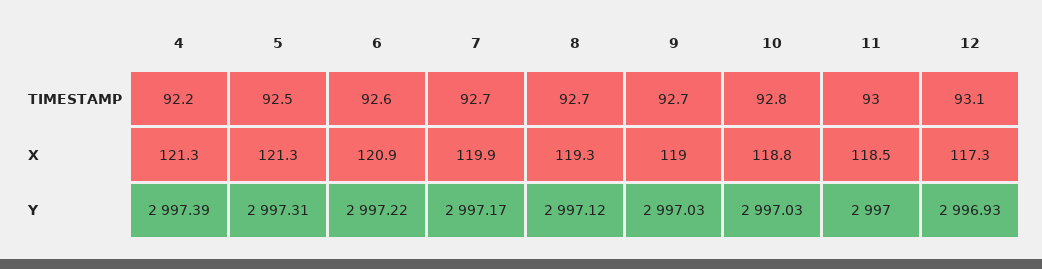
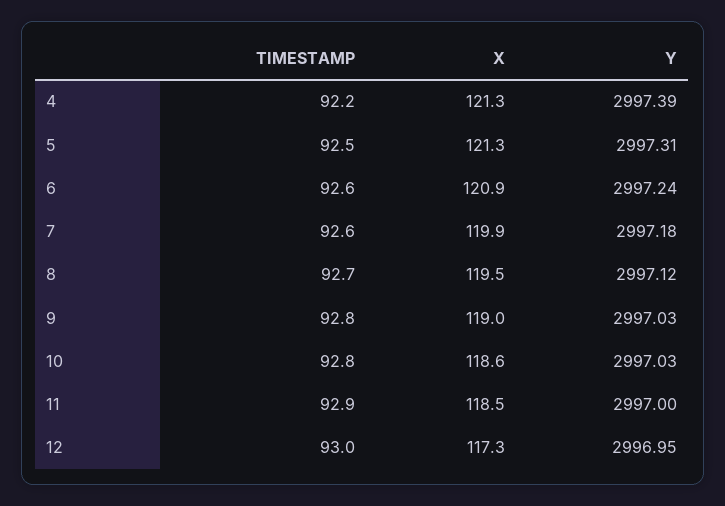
  {
    "4": {
      "TIMESTAMP": 92.2,
      "X": 121.3,
      "Y": 2997.39
    },
    "5": {
      "TIMESTAMP": 92.5,
      "X": 121.3,
      "Y": 2997.31
    },
    "6": {
      "TIMESTAMP": 92.6,
      "X": 120.9,
-     "Y": 2997.22
+     "Y": 2997.24
    },
    "7": {
-     "TIMESTAMP": 92.7,
+     "TIMESTAMP": 92.6,
      "X": 119.9,
-     "Y": 2997.17
+     "Y": 2997.18
    },
    "8": {
      "TIMESTAMP": 92.7,
-     "X": 119.3,
+     "X": 119.5,
      "Y": 2997.12
    },
    "9": {
-     "TIMESTAMP": 92.7,
+     "TIMESTAMP": 92.8,
      "X": 119,
      "Y": 2997.03
    },
    "10": {
      "TIMESTAMP": 92.8,
-     "X": 118.8,
+     "X": 118.6,
      "Y": 2997.03
    },
    "11": {
-     "TIMESTAMP": 93,
+     "TIMESTAMP": 92.9,
      "X": 118.5,
      "Y": 2997
    },
    "12": {
-     "TIMESTAMP": 93.1,
+     "TIMESTAMP": 93,
      "X": 117.3,
-     "Y": 2996.93
+     "Y": 2996.95
    }
  }

